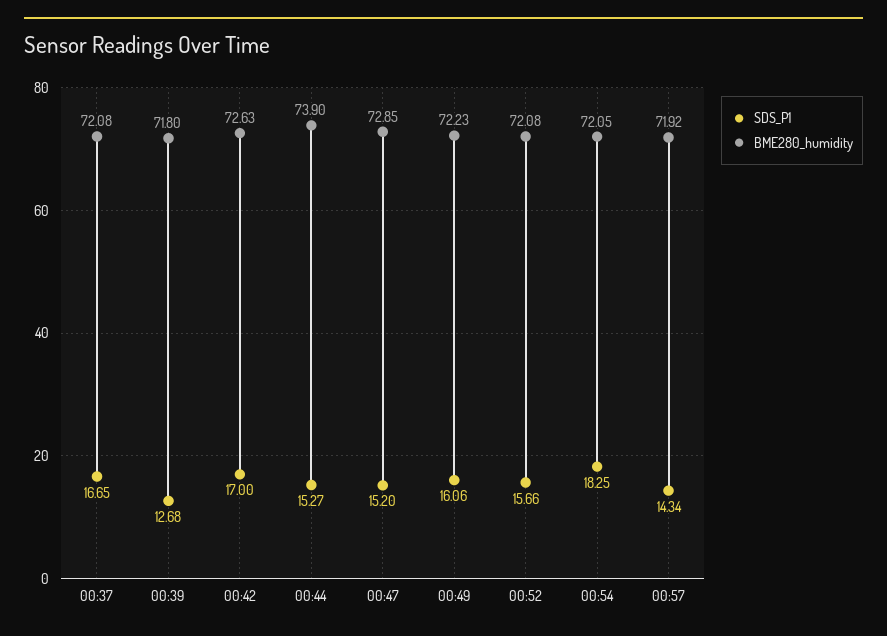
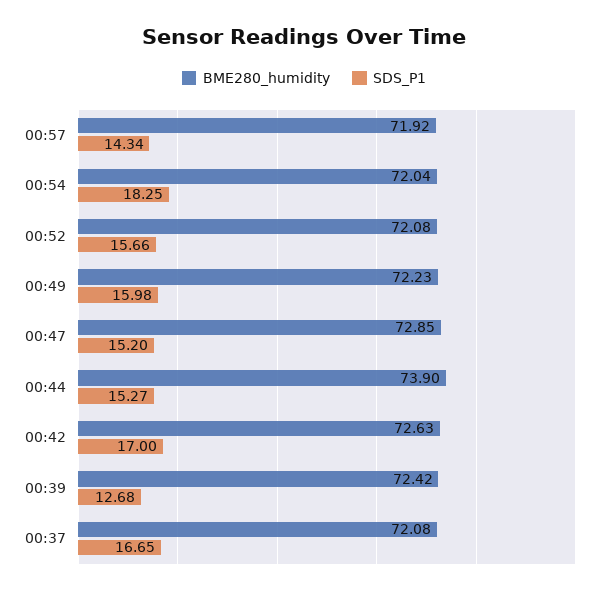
  {
    "SDS_P1": {
      "00:37": 16.65,
      "00:39": 12.68,
      "00:42": 17,
      "00:44": 15.27,
      "00:47": 15.2,
-     "00:49": 16.06,
+     "00:49": 15.98,
      "00:52": 15.66,
      "00:54": 18.25,
      "00:57": 14.34
    },
    "BME280_humidity": {
      "00:37": 72.08,
-     "00:39": 71.8,
+     "00:39": 72.42,
      "00:42": 72.63,
      "00:44": 73.9,
      "00:47": 72.85,
      "00:49": 72.23,
      "00:52": 72.08,
-     "00:54": 72.05,
+     "00:54": 72.04,
      "00:57": 71.92
    }
  }

